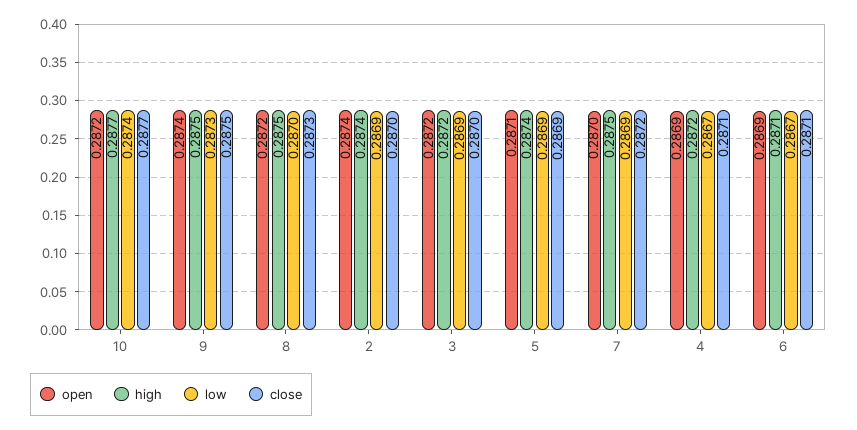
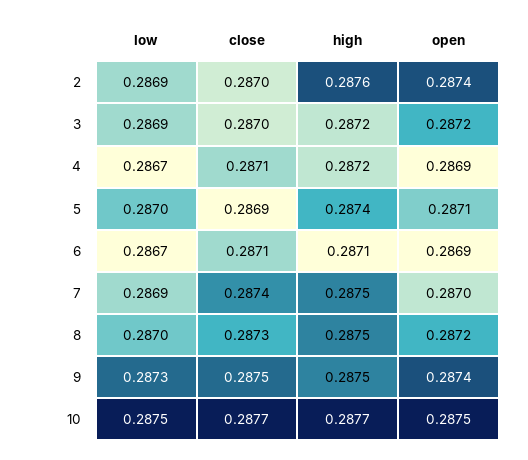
  {
    "open": {
-     "10": 0.2872,
+     "10": 0.2875,
      "9": 0.2874,
      "8": 0.2872,
      "2": 0.2874,
      "3": 0.2872,
      "5": 0.2871,
      "7": 0.287,
      "4": 0.2869,
      "6": 0.2869
    },
    "high": {
      "10": 0.2877,
      "9": 0.2875,
      "8": 0.2875,
-     "2": 0.2874,
+     "2": 0.2876,
      "3": 0.2872,
      "5": 0.2874,
      "7": 0.2875,
      "4": 0.2872,
      "6": 0.2871
    },
    "low": {
-     "10": 0.2874,
+     "10": 0.2875,
      "9": 0.2873,
      "8": 0.287,
      "2": 0.2869,
      "3": 0.2869,
-     "5": 0.2869,
+     "5": 0.287,
      "7": 0.2869,
      "4": 0.2867,
      "6": 0.2867
    },
    "close": {
      "10": 0.2877,
      "9": 0.2875,
      "8": 0.2873,
      "2": 0.287,
      "3": 0.287,
      "5": 0.2869,
-     "7": 0.2872,
+     "7": 0.2874,
      "4": 0.2871,
      "6": 0.2871
    }
  }

